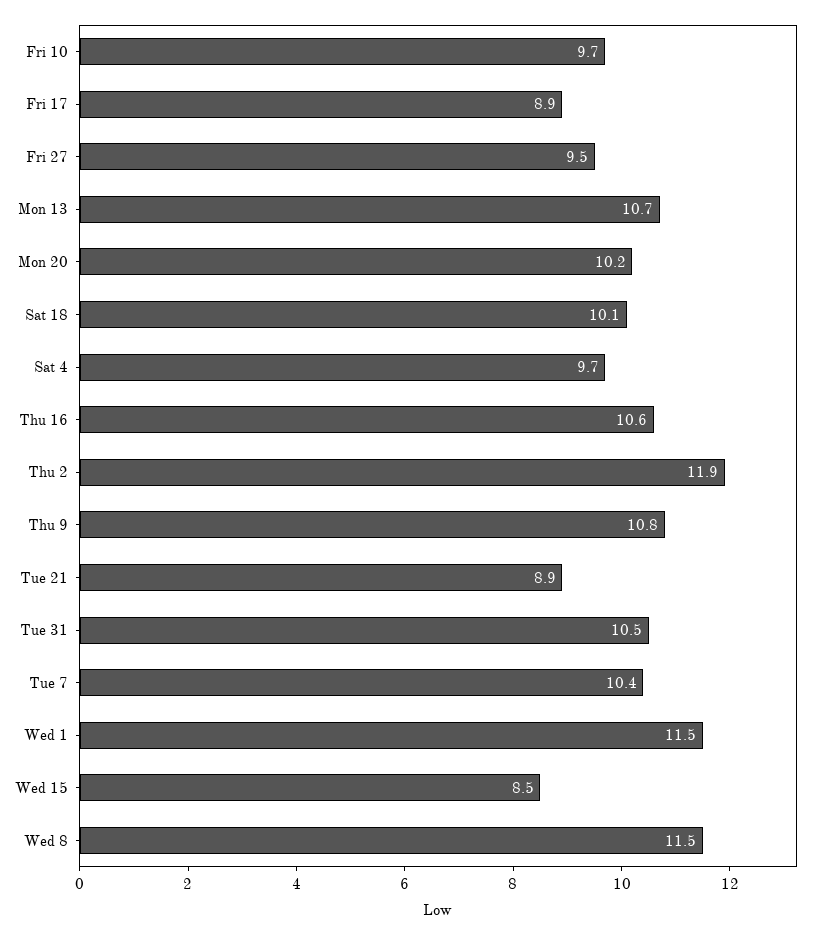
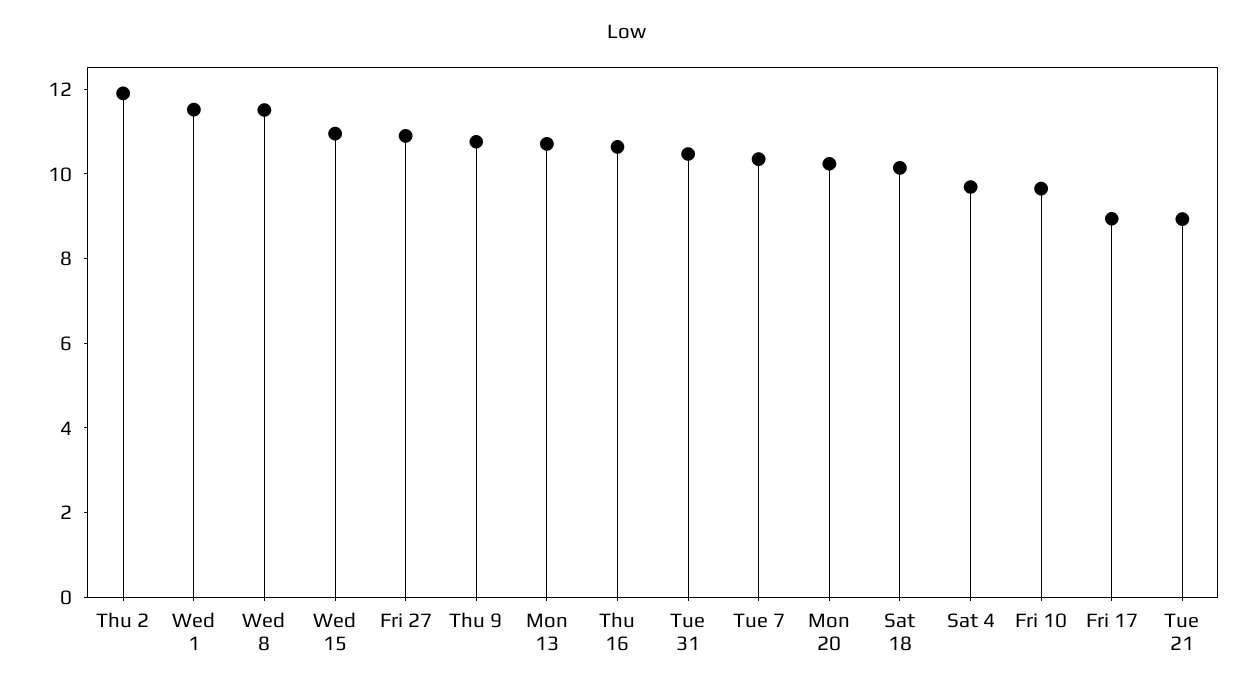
  {
    "Fri 10": 9.7,
    "Fri 17": 8.9,
-   "Fri 27": 9.5,
+   "Fri 27": 11,
    "Mon 13": 10.7,
    "Mon 20": 10.2,
    "Sat 18": 10.1,
    "Sat 4": 9.7,
    "Thu 16": 10.6,
    "Thu 2": 11.9,
    "Thu 9": 10.8,
    "Tue 21": 8.9,
    "Tue 31": 10.5,
    "Tue 7": 10.4,
    "Wed 1": 11.5,
-   "Wed 15": 8.5,
+   "Wed 15": 11,
    "Wed 8": 11.5
  }

